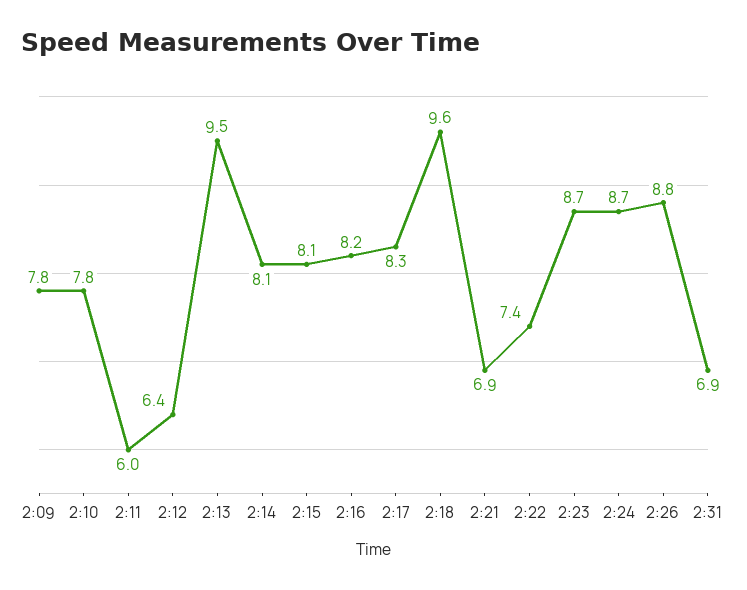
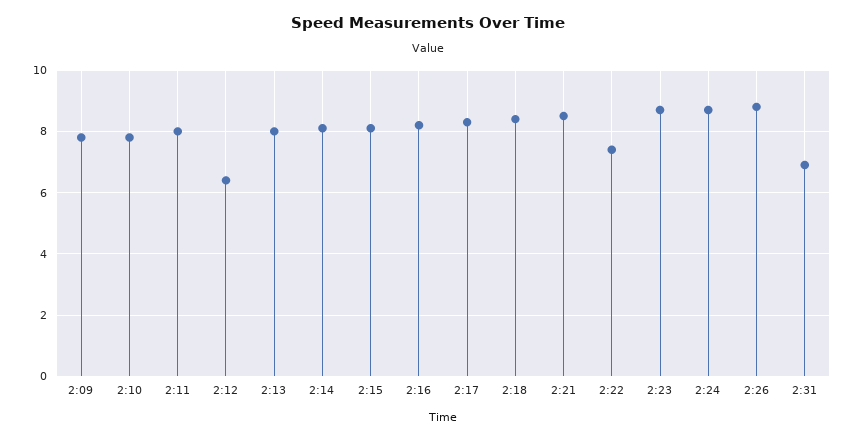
  {
    "2:09": 7.8,
    "2:10": 7.8,
-   "2:11": 6,
+   "2:11": 8,
    "2:12": 6.4,
-   "2:13": 9.5,
+   "2:13": 8,
    "2:14": 8.1,
    "2:15": 8.1,
    "2:16": 8.2,
    "2:17": 8.3,
-   "2:18": 9.6,
+   "2:18": 8.5,
-   "2:21": 6.9,
+   "2:21": 8.5,
    "2:22": 7.4,
    "2:23": 8.7,
    "2:24": 8.7,
    "2:26": 8.8,
    "2:31": 6.9
  }

